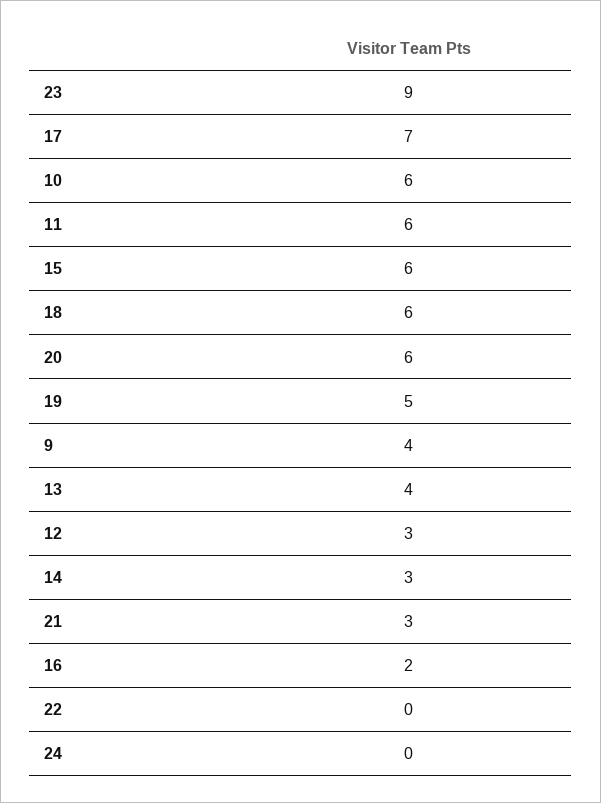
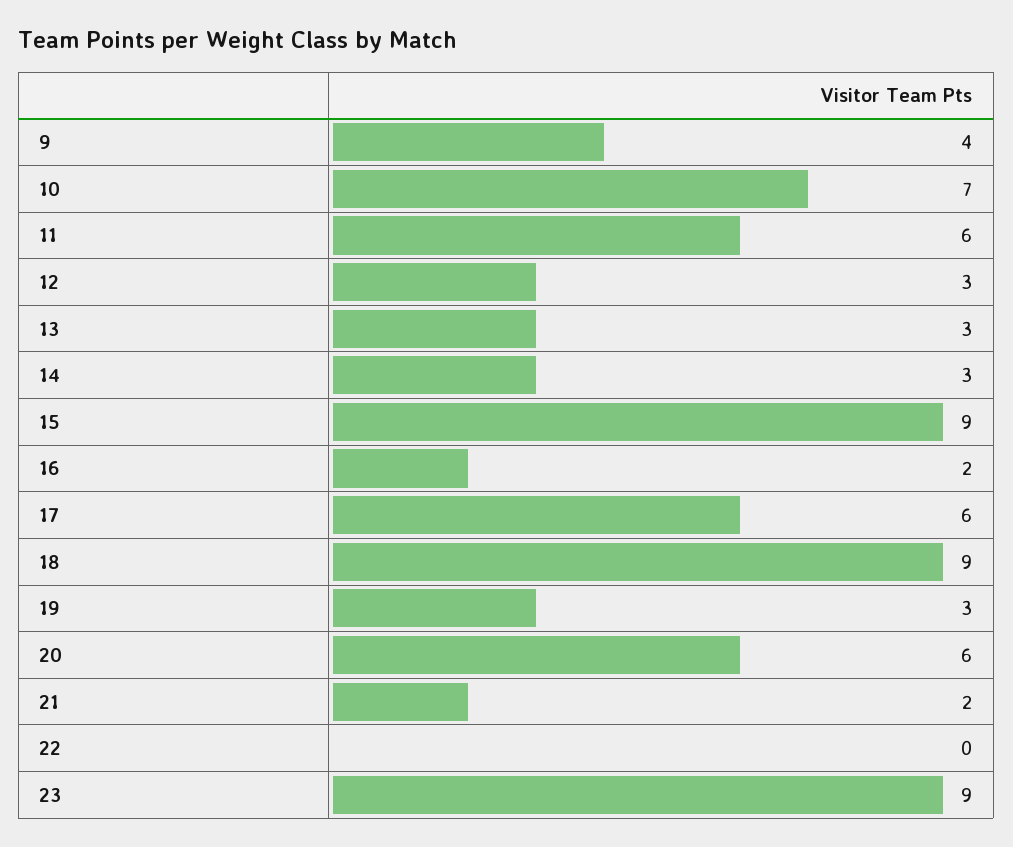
  {
    "23": 9,
-   "17": 7,
+   "17": 6,
-   "10": 6,
+   "10": 7,
    "11": 6,
-   "15": 6,
+   "15": 9,
-   "18": 6,
+   "18": 9,
    "20": 6,
-   "19": 5,
+   "19": 3,
    "9": 4,
-   "13": 4,
+   "13": 3,
    "12": 3,
    "14": 3,
-   "21": 3,
+   "21": 2,
    "16": 2,
-   "22": 0,
+   "22": 0
-   "24": 0
  }

